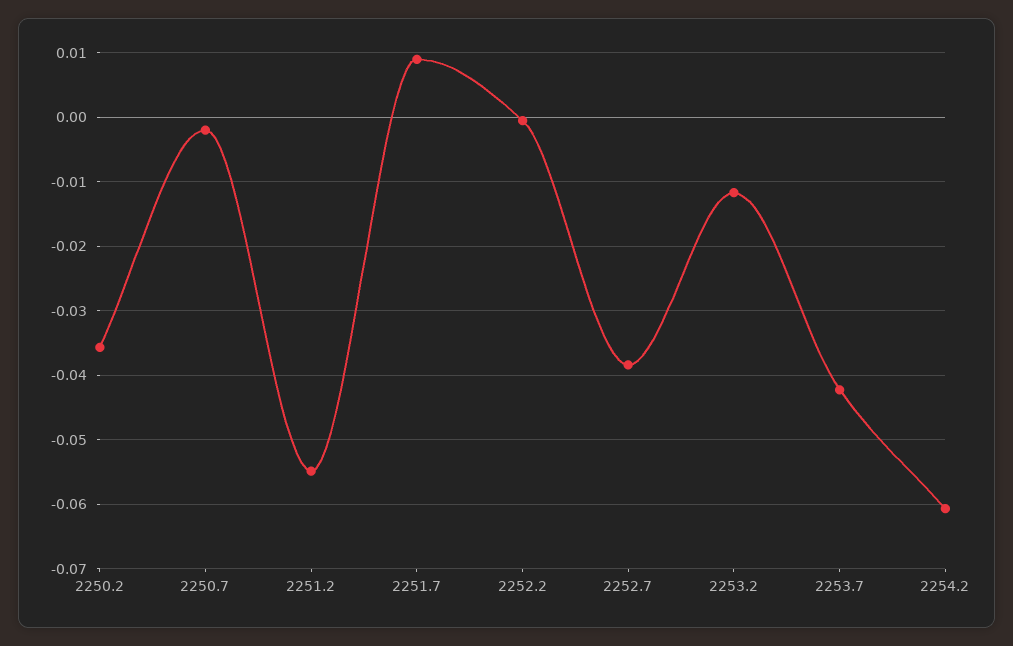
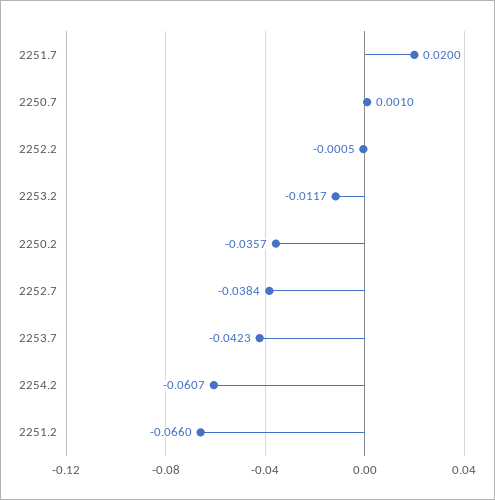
  {
    "2250.2": -0.0357,
-   "2250.7": -0.002,
+   "2250.7": 0.001,
-   "2251.2": -0.055,
+   "2251.2": -0.066,
-   "2251.7": 0.009,
+   "2251.7": 0.02,
    "2252.2": -0.0005,
    "2252.7": -0.0384,
    "2253.2": -0.0117,
    "2253.7": -0.0423,
    "2254.2": -0.0607
  }

